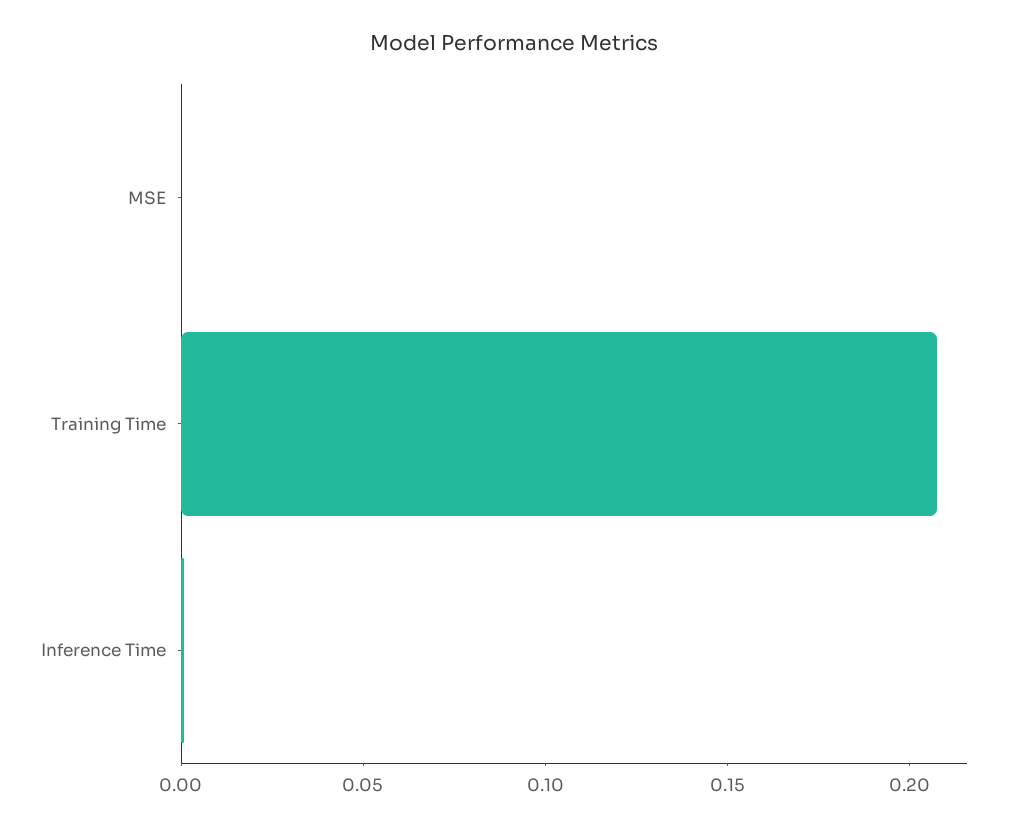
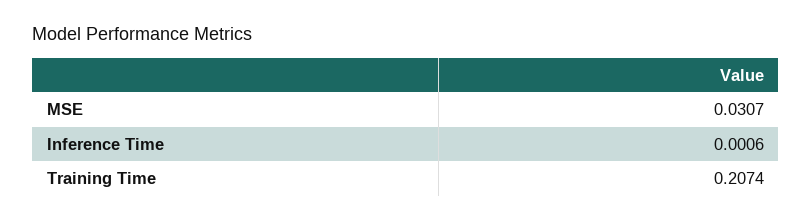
  {
-   "MSE": 0,
+   "MSE": 0.0307,
    "Training Time": 0.2074,
    "Inference Time": 0.0006
  }

